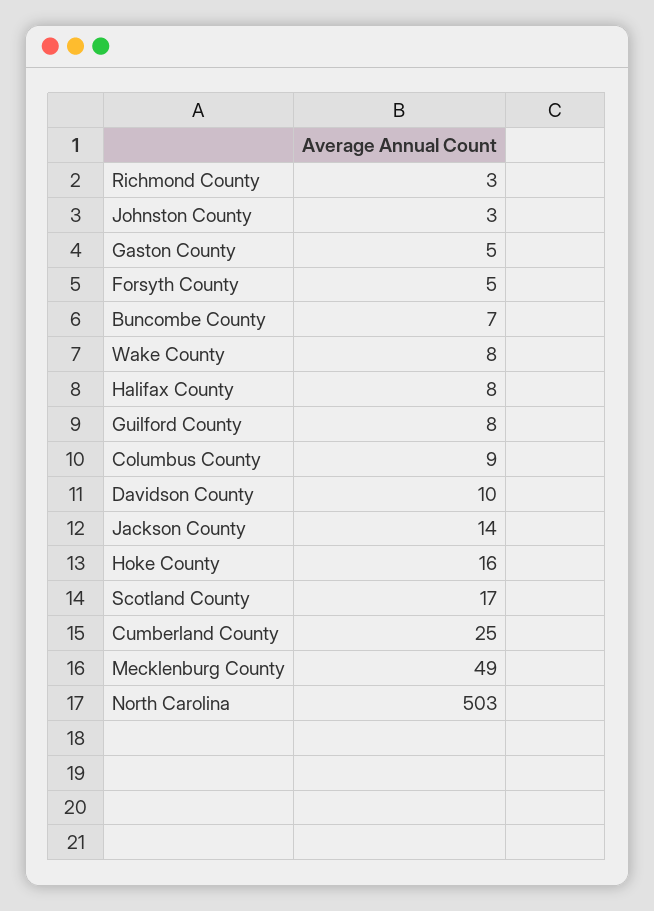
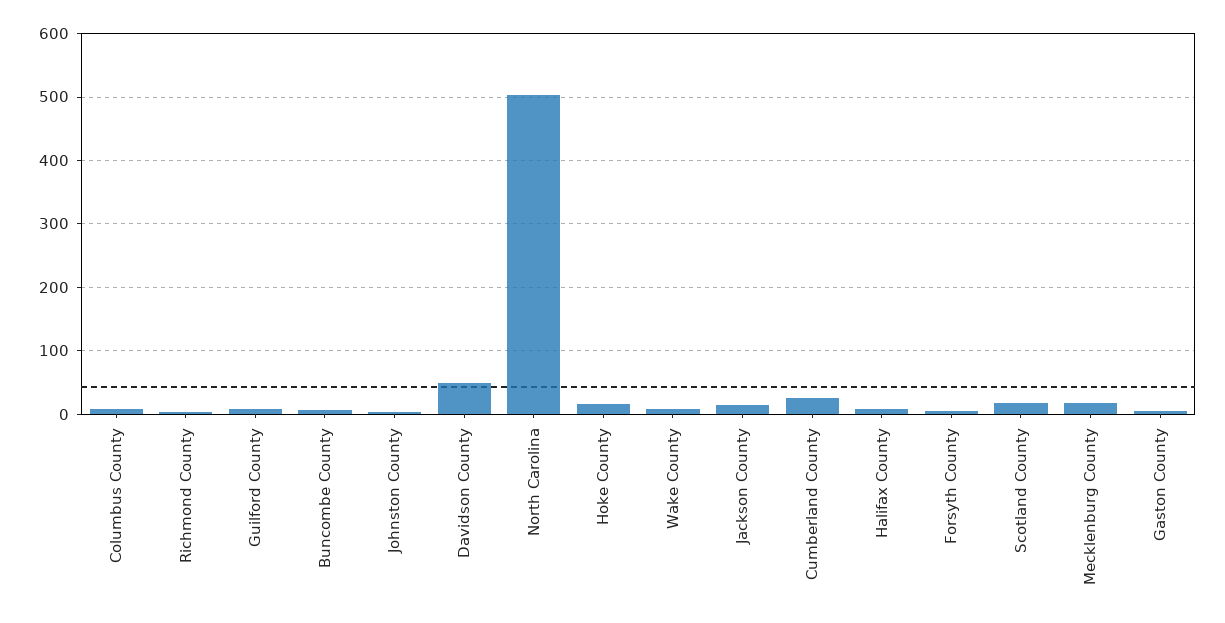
  {
    "Richmond County": 3,
    "Johnston County": 3,
    "Gaston County": 5,
    "Forsyth County": 5,
    "Buncombe County": 7,
    "Wake County": 8,
    "Halifax County": 8,
    "Guilford County": 8,
    "Columbus County": 9,
-   "Davidson County": 10,
+   "Davidson County": 50,
    "Jackson County": 14,
    "Hoke County": 16,
    "Scotland County": 17,
    "Cumberland County": 25,
-   "Mecklenburg County": 49,
+   "Mecklenburg County": 20,
    "North Carolina": 503
  }

